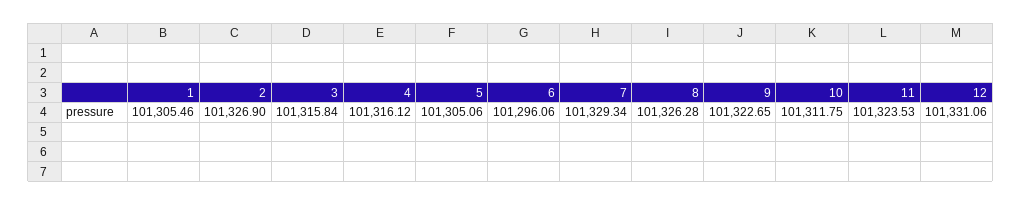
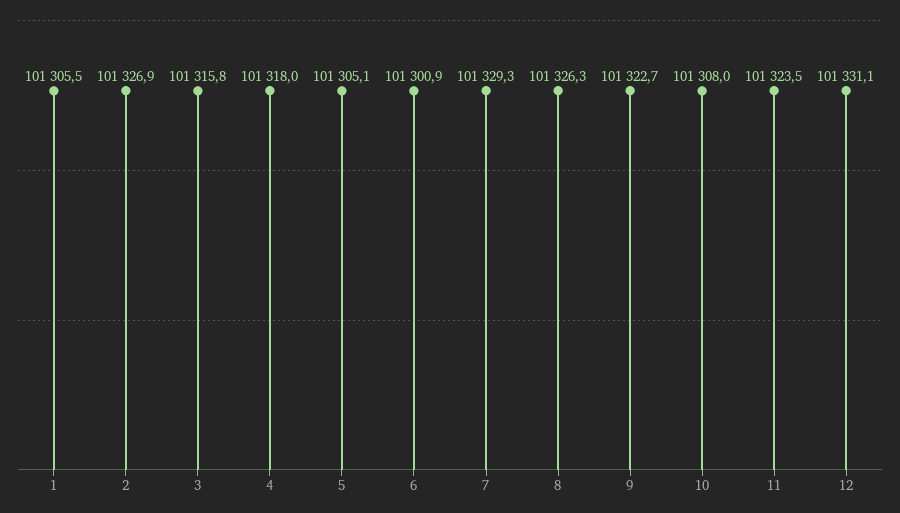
  {
    "1": 101305.46,
    "2": 101326.9,
    "3": 101315.84,
-   "4": 101316.12,
+   "4": 101318,
    "5": 101305.06,
-   "6": 101296.06,
+   "6": 101300.9,
    "7": 101329.34,
    "8": 101326.28,
    "9": 101322.65,
-   "10": 101311.75,
+   "10": 101308,
    "11": 101323.53,
    "12": 101331.06
  }

